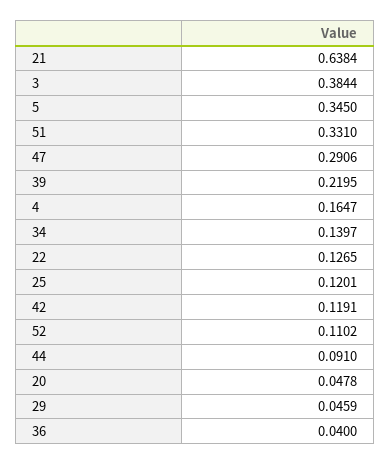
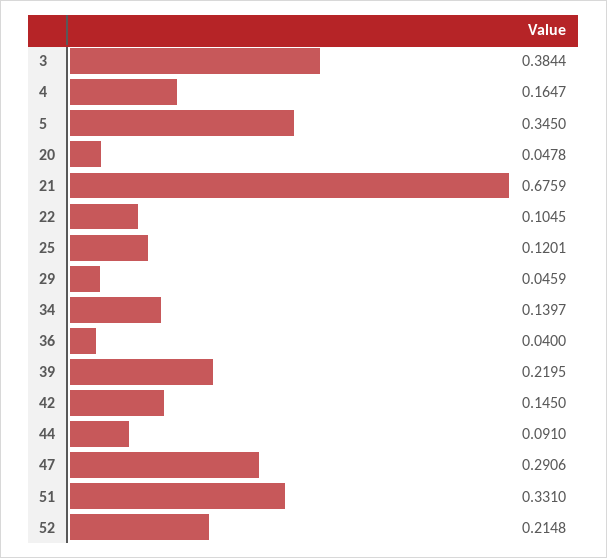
  {
-   "21": 0.6384,
+   "21": 0.6759,
    "3": 0.3844,
    "5": 0.345,
    "51": 0.331,
    "47": 0.2906,
    "39": 0.2195,
    "4": 0.1647,
    "34": 0.1397,
-   "22": 0.1265,
+   "22": 0.1045,
    "25": 0.1201,
-   "42": 0.1191,
+   "42": 0.145,
-   "52": 0.1102,
+   "52": 0.2148,
    "44": 0.091,
    "20": 0.0478,
    "29": 0.0459,
    "36": 0.04
  }

